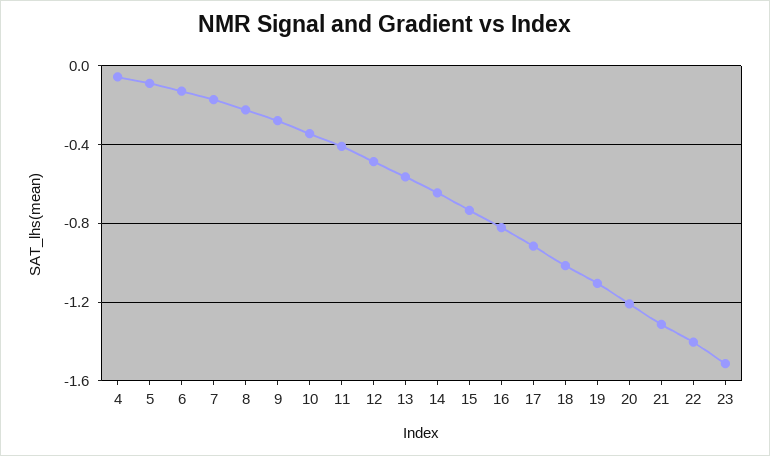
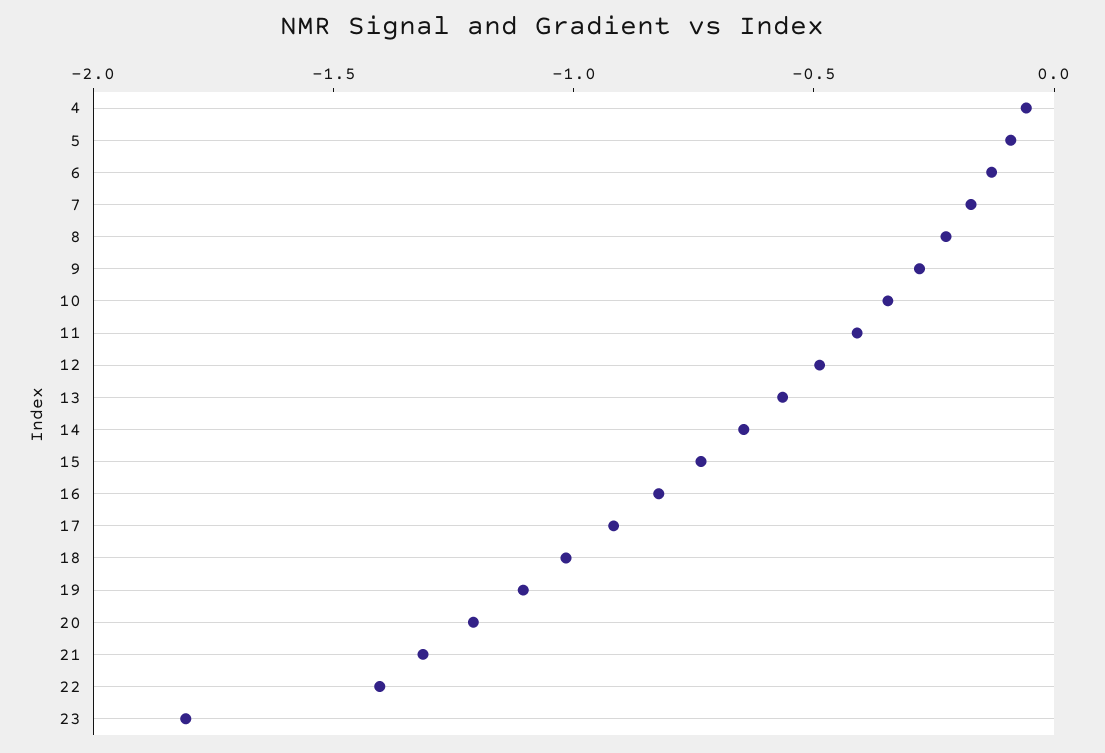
  {
    "4": -0.05,
    "5": -0.1,
    "6": -0.15,
    "7": -0.15,
    "8": -0.25,
    "9": -0.3,
    "10": -0.35,
    "11": -0.4,
    "12": -0.5,
    "13": -0.55,
    "14": -0.65,
    "15": -0.75,
    "16": -0.8,
    "17": -0.9,
    "18": -1,
    "19": -1.1,
    "20": -1.2,
    "21": -1.3,
    "22": -1.4,
-   "23": -1.5
+   "23": -1.8
  }

